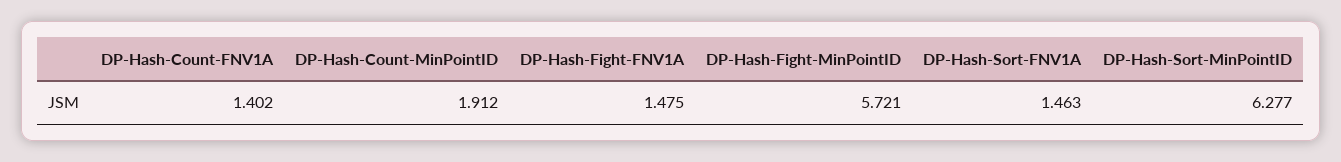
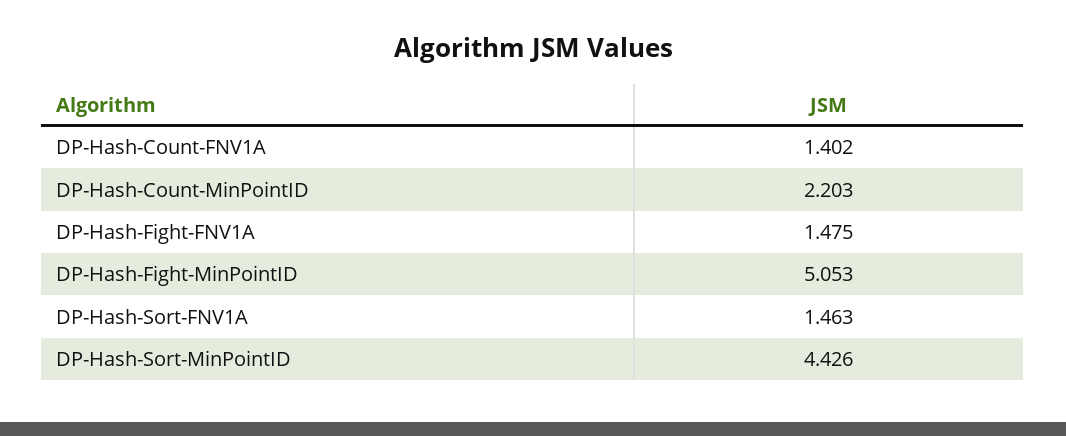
  {
    "DP-Hash-Count-FNV1A": 1.402,
-   "DP-Hash-Count-MinPointID": 1.912,
+   "DP-Hash-Count-MinPointID": 2.203,
    "DP-Hash-Fight-FNV1A": 1.475,
-   "DP-Hash-Fight-MinPointID": 5.721,
+   "DP-Hash-Fight-MinPointID": 5.053,
    "DP-Hash-Sort-FNV1A": 1.463,
-   "DP-Hash-Sort-MinPointID": 6.277
+   "DP-Hash-Sort-MinPointID": 4.426
  }

